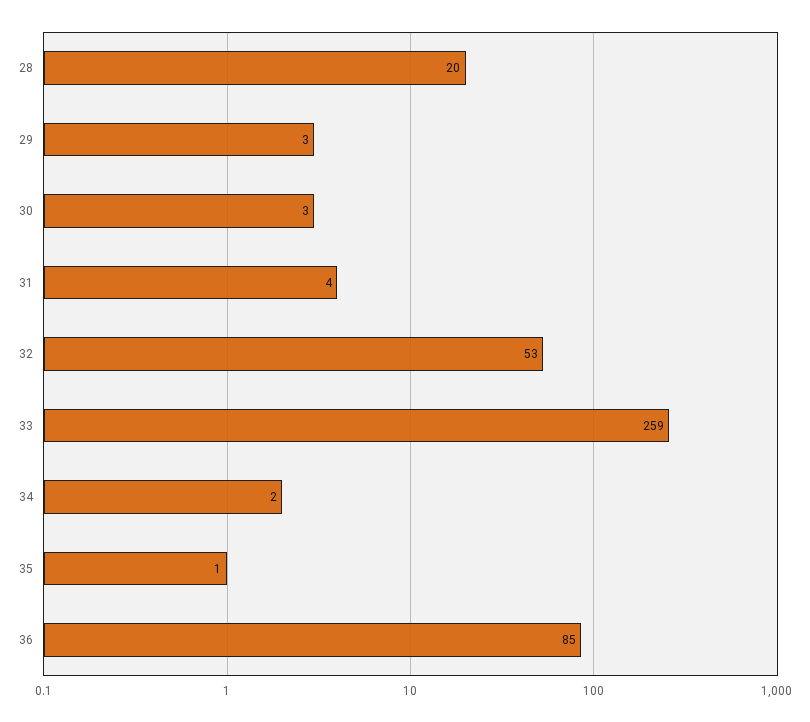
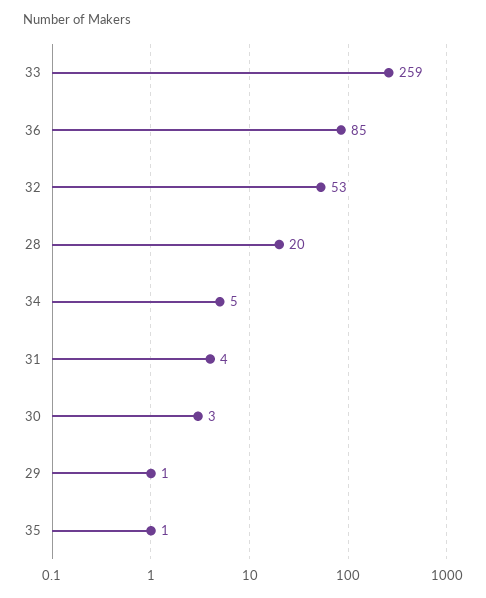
  {
    "28": 20,
-   "29": 3,
+   "29": 1,
    "30": 3,
    "31": 4,
    "32": 53,
    "33": 259,
-   "34": 2,
+   "34": 5,
    "35": 1,
    "36": 85
  }

